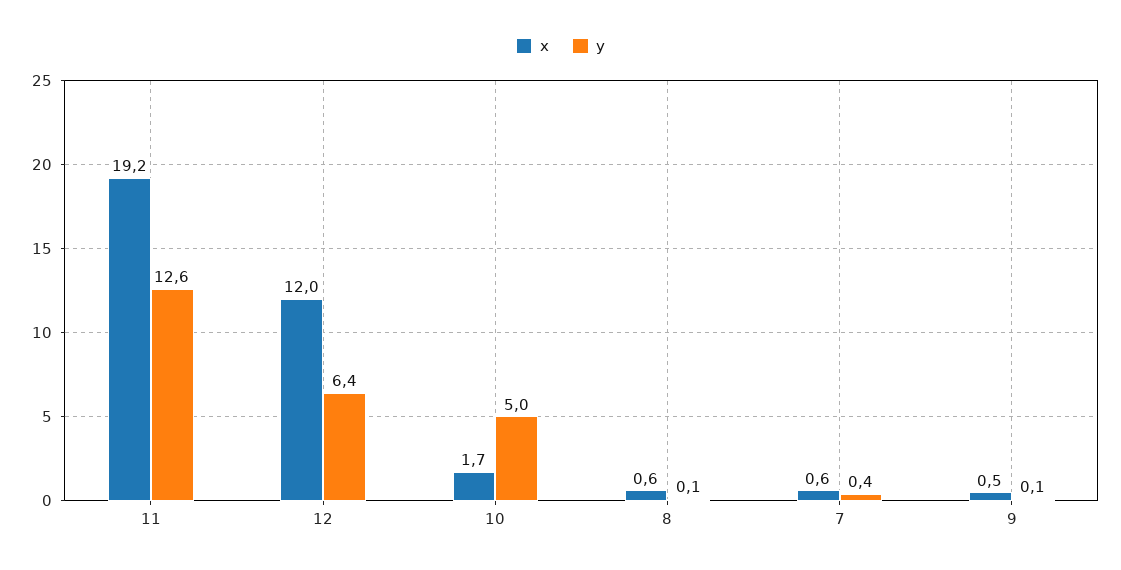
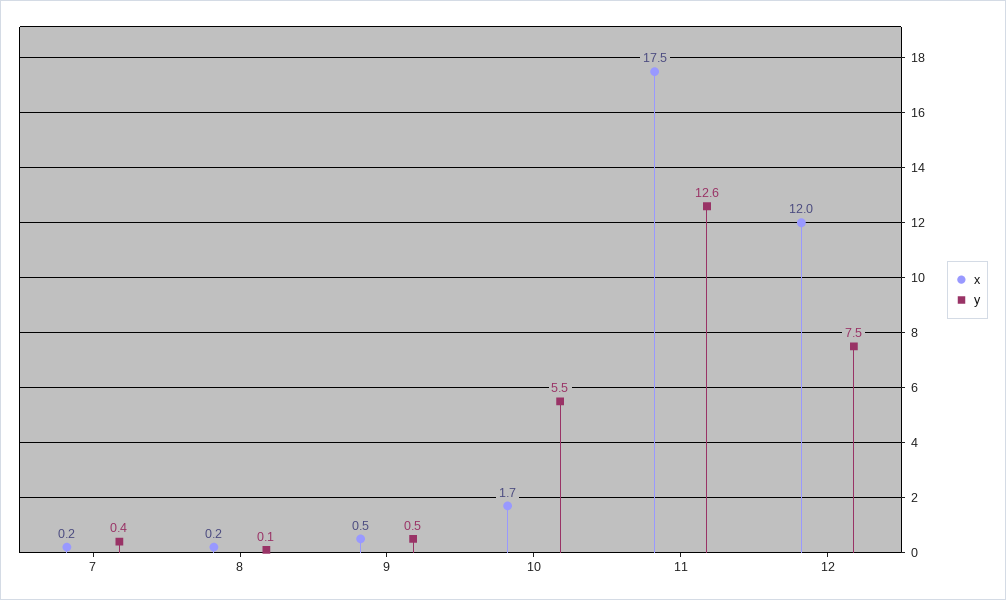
  {
    "x": {
-     "11": 19.2,
+     "11": 17.5,
      "12": 12,
      "10": 1.7,
-     "8": 0.6,
+     "8": 0.2,
-     "7": 0.6,
+     "7": 0.2,
      "9": 0.5
    },
    "y": {
      "11": 12.6,
-     "12": 6.4,
+     "12": 7.5,
-     "10": 5,
+     "10": 5.5,
      "8": 0.1,
      "7": 0.4,
-     "9": 0.1
+     "9": 0.5
    }
  }

